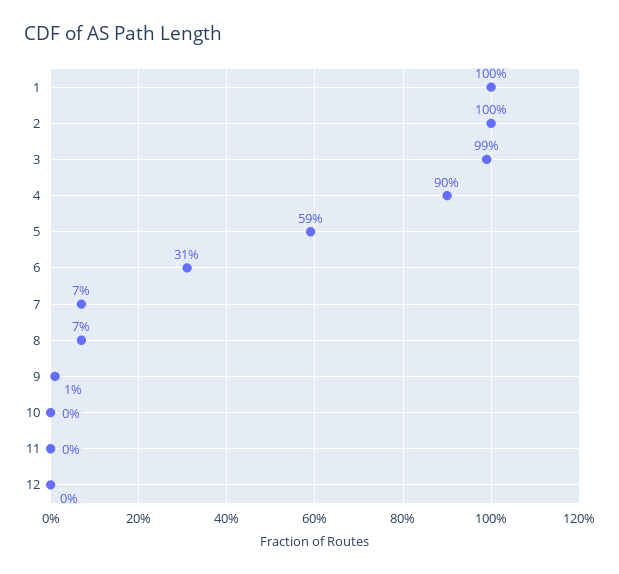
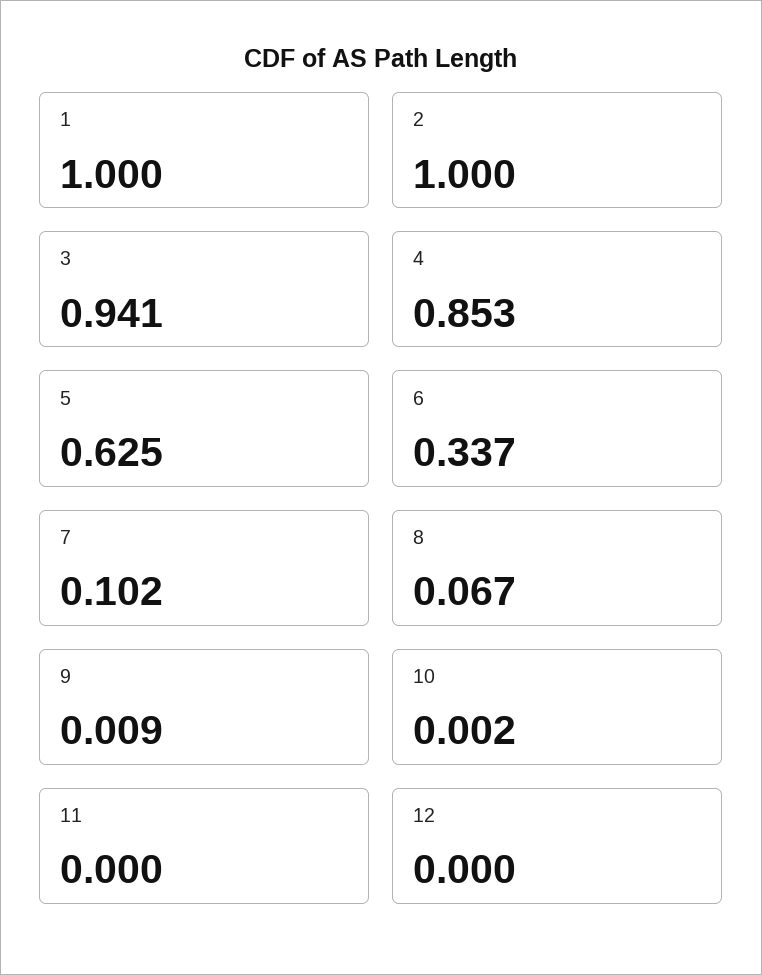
  {
    "1": 1,
    "2": 1,
-   "3": 0.99,
+   "3": 0.941,
-   "4": 0.9,
+   "4": 0.853,
-   "5": 0.59,
+   "5": 0.625,
-   "6": 0.31,
+   "6": 0.337,
-   "7": 0.07,
+   "7": 0.102,
    "8": 0.067,
    "9": 0.009,
    "10": 0.002,
    "11": 0,
    "12": 0
  }

